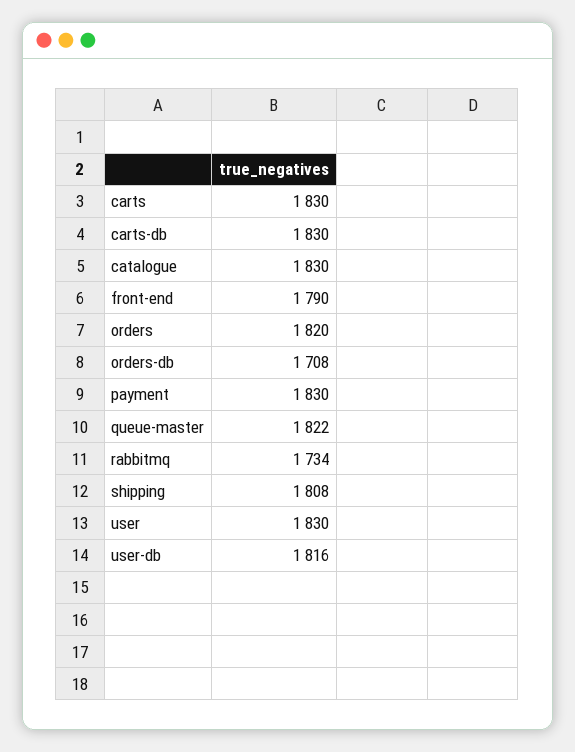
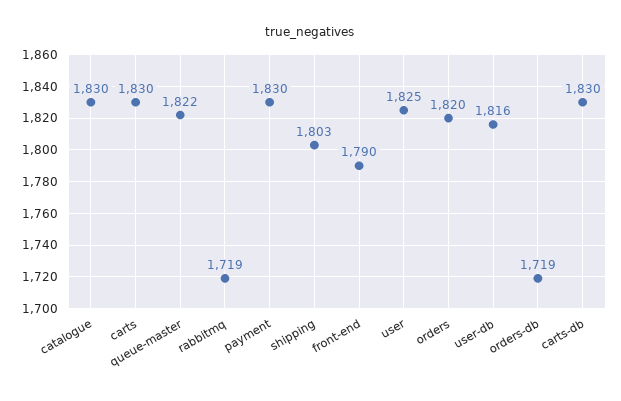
  {
    "carts": 1830,
    "carts-db": 1830,
    "catalogue": 1830,
    "front-end": 1790,
    "orders": 1820,
-   "orders-db": 1708,
+   "orders-db": 1719,
    "payment": 1830,
    "queue-master": 1822,
-   "rabbitmq": 1734,
+   "rabbitmq": 1719,
-   "shipping": 1808,
+   "shipping": 1803,
-   "user": 1830,
+   "user": 1825,
    "user-db": 1816
  }

